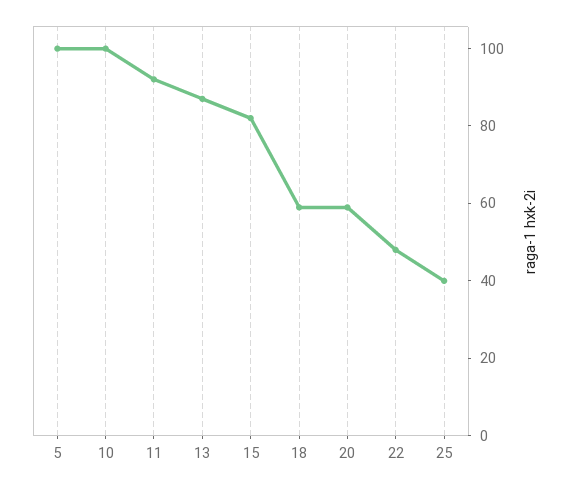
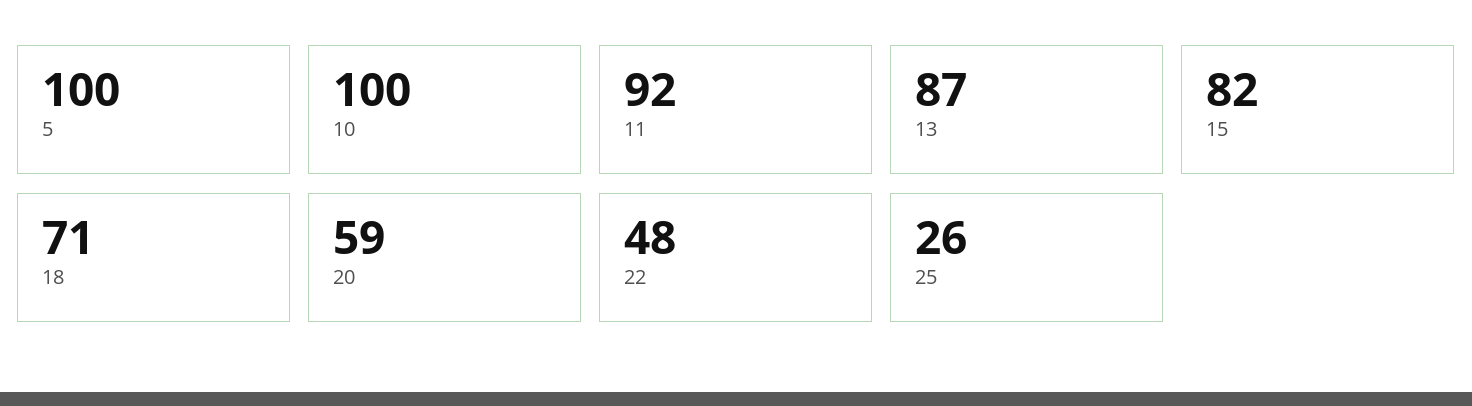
  {
    "5": 100,
    "10": 100,
    "11": 92,
    "13": 87,
    "15": 82,
-   "18": 60,
+   "18": 71,
    "20": 59,
    "22": 48,
-   "25": 40
+   "25": 26
  }

